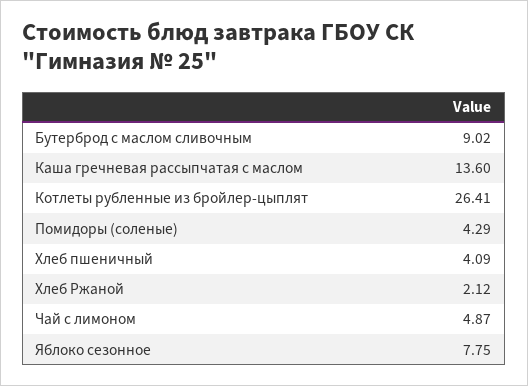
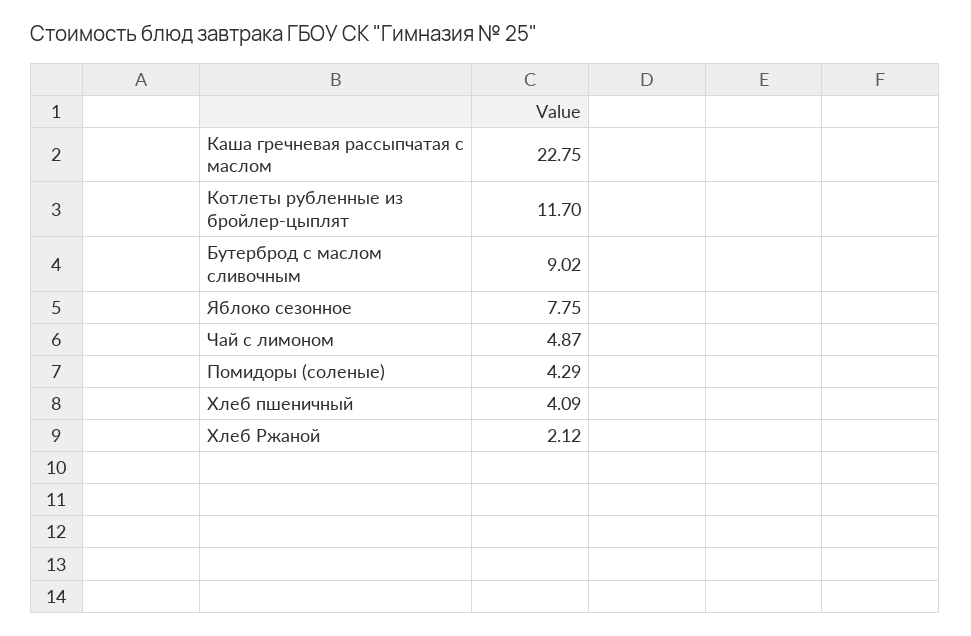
  {
    "Бутерброд с маслом сливочным": 9.02,
-   "Каша гречневая рассыпчатая с маслом": 13.6,
+   "Каша гречневая рассыпчатая с маслом": 22.75,
-   "Котлеты рубленные из бройлер-цыплят": 26.41,
+   "Котлеты рубленные из бройлер-цыплят": 11.7,
    "Помидоры (соленые)": 4.29,
    "Хлеб пшеничный": 4.09,
    "Хлеб Ржаной": 2.12,
    "Чай с лимоном": 4.87,
    "Яблоко сезонное": 7.75
  }

